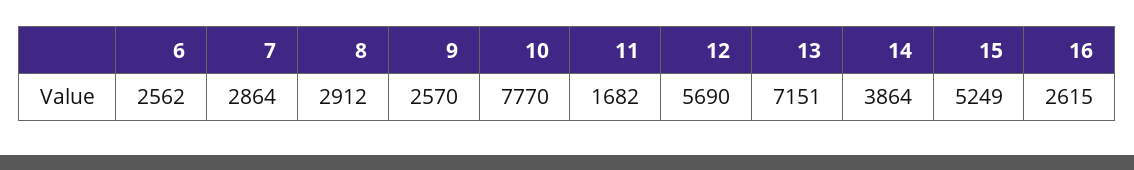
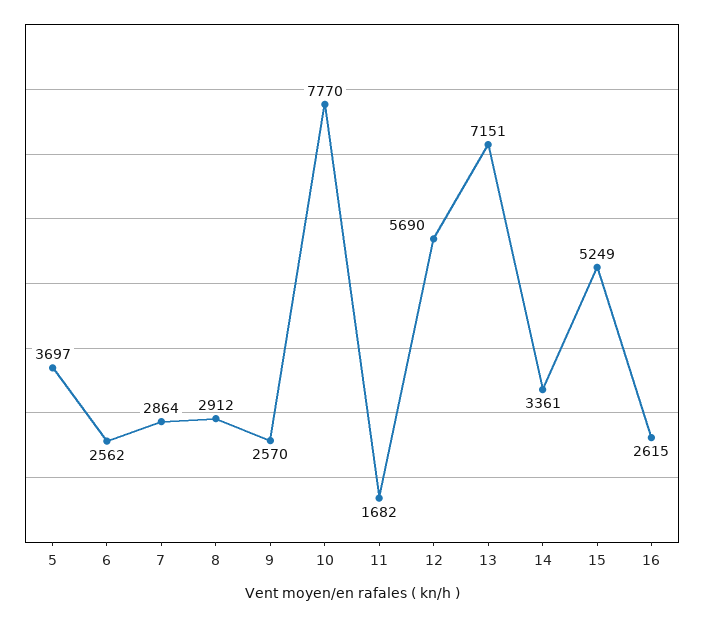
  {
    "6": 2562,
    "7": 2864,
    "8": 2912,
    "9": 2570,
    "10": 7770,
    "11": 1682,
    "12": 5690,
    "13": 7151,
-   "14": 3864,
+   "14": 3361,
    "15": 5249,
-   "16": 2615
+   "16": 2615,
+   "5": 3697
  }

